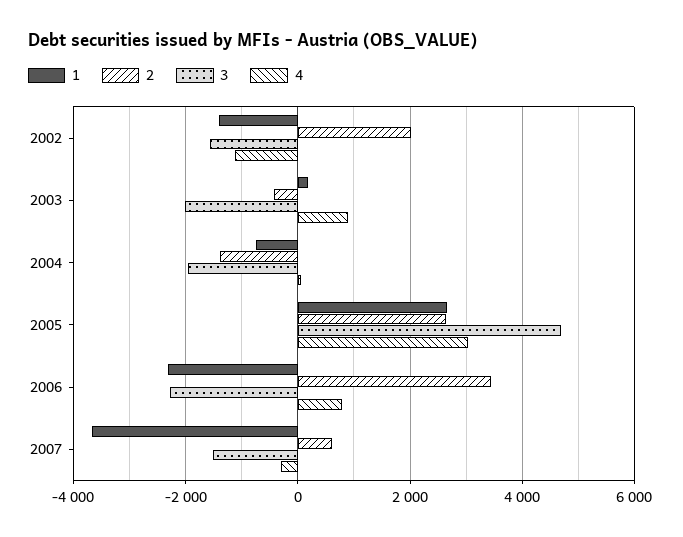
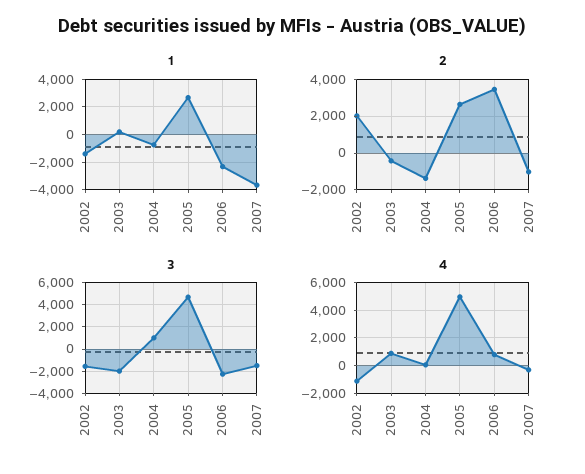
  {
    "1": {
      "2002": -1400,
      "2003": 200,
      "2004": -800,
      "2005": 2600,
      "2006": -2400,
      "2007": -3600
    },
    "2": {
      "2002": 2000,
      "2003": -400,
      "2004": -1400,
      "2005": 2600,
      "2006": 3400,
-     "2007": 600
+     "2007": -1000
    },
    "3": {
      "2002": -1600,
      "2003": -2000,
-     "2004": -2000,
+     "2004": 1000,
      "2005": 4600,
      "2006": -2200,
      "2007": -1600
    },
    "4": {
      "2002": -1200,
      "2003": 800,
      "2004": 0,
-     "2005": 3000,
+     "2005": 5000,
      "2006": 800,
      "2007": -400
    }
  }

